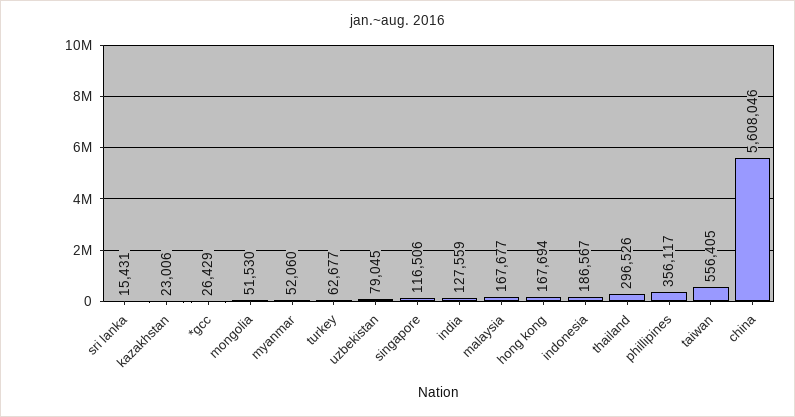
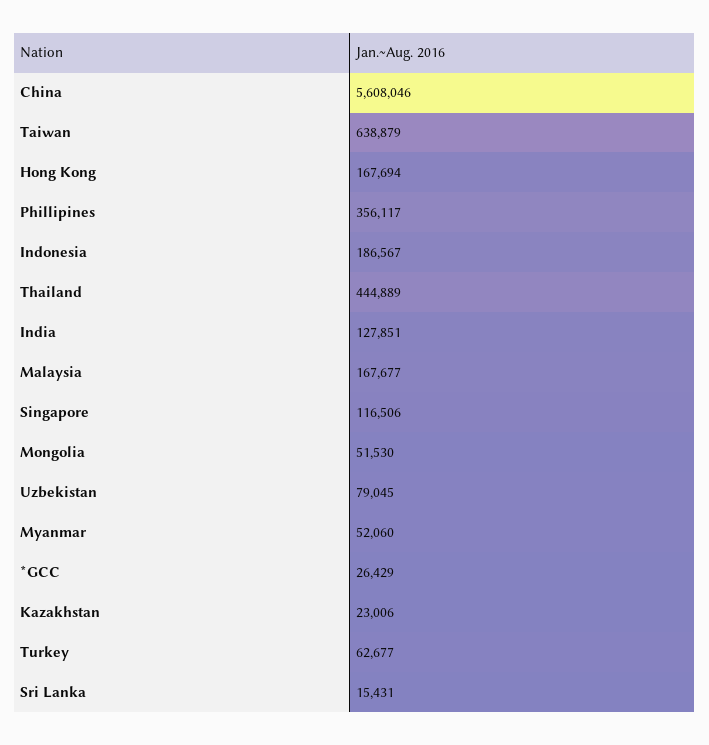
  {
    "sri lanka": 15431,
    "kazakhstan": 23006,
    "*gcc": 26429,
    "mongolia": 51530,
    "myanmar": 52060,
    "turkey": 62677,
    "uzbekistan": 79045,
    "singapore": 116506,
-   "india": 127559,
+   "india": 127851,
    "malaysia": 167677,
    "hong kong": 167694,
    "indonesia": 186567,
-   "thailand": 296526,
+   "thailand": 444889,
    "phillipines": 356117,
-   "taiwan": 556405,
+   "taiwan": 638879,
    "china": 5608046
  }

